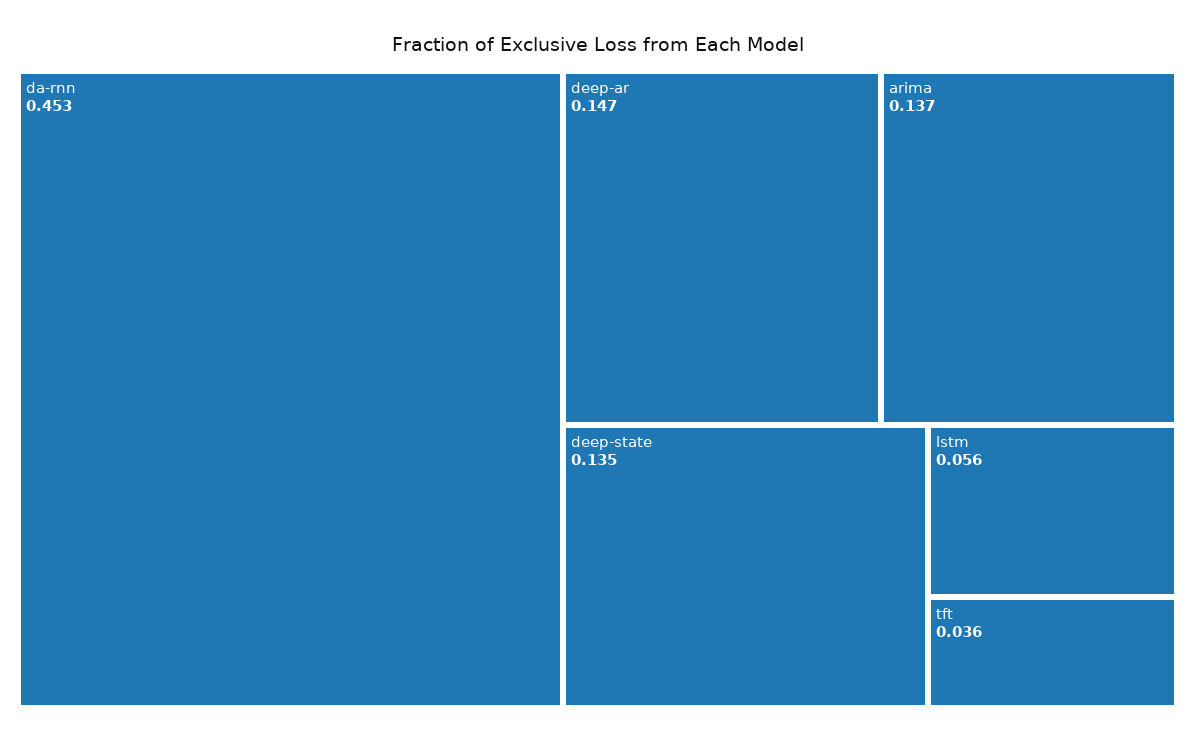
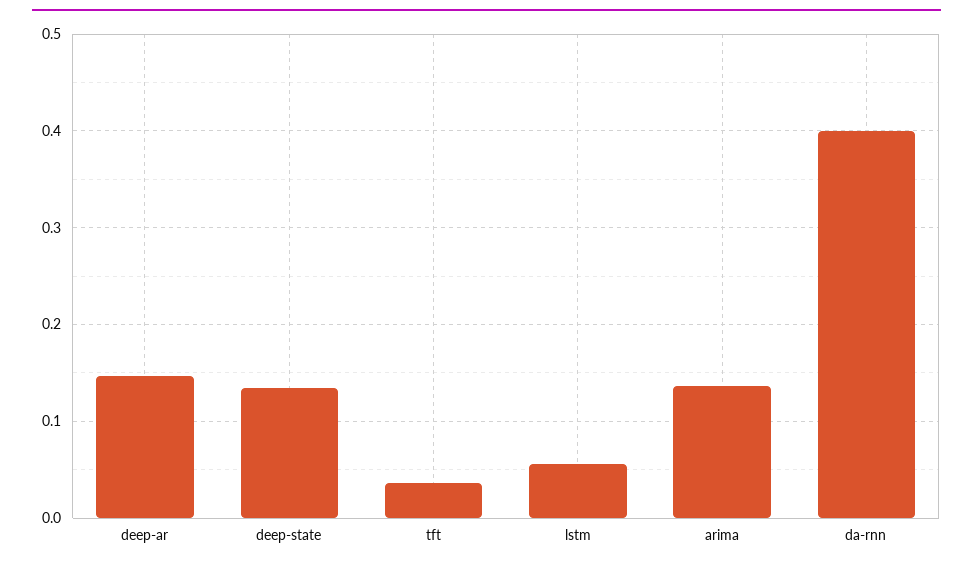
  {
-   "da-rnn": 0.453,
+   "da-rnn": 0.4,
    "deep-ar": 0.147,
    "arima": 0.137,
    "deep-state": 0.135,
    "lstm": 0.056,
    "tft": 0.036
  }

